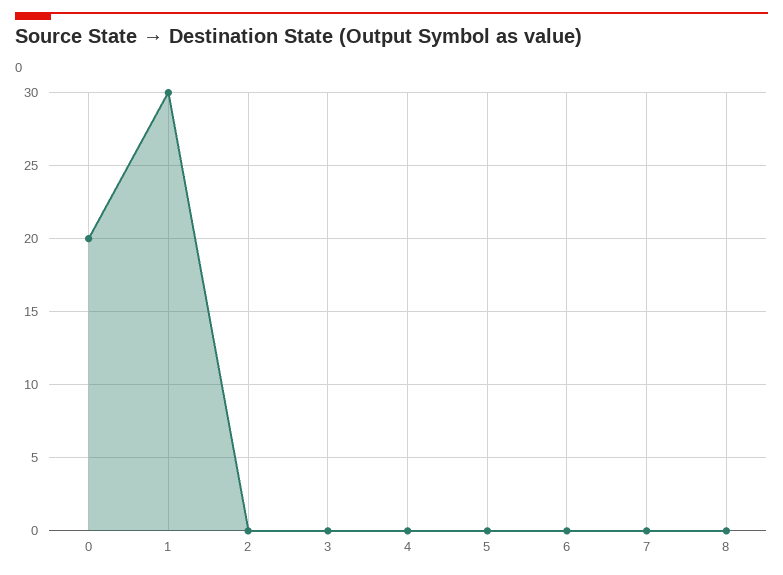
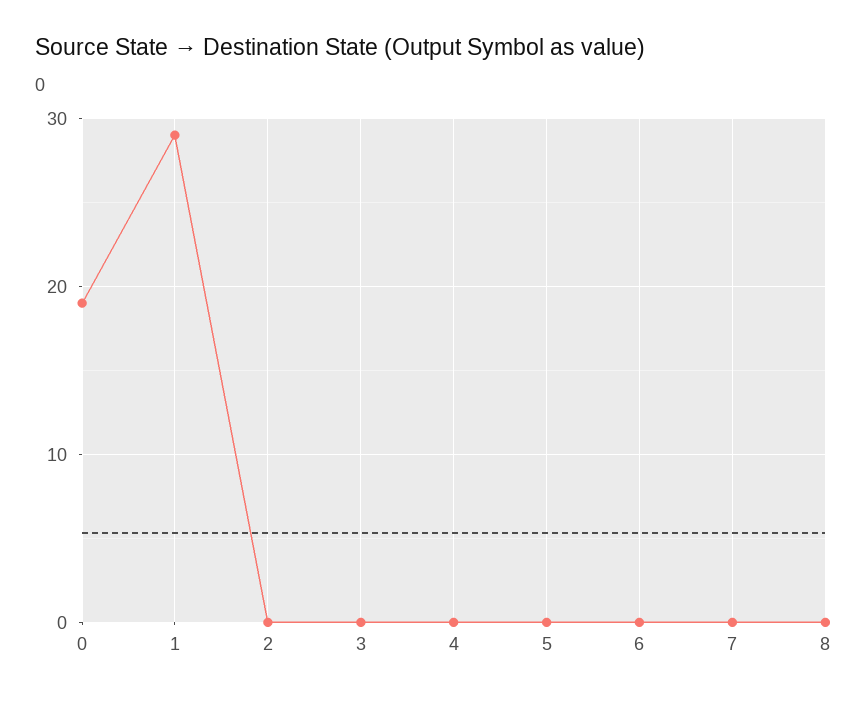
  {
-   "0": 20,
+   "0": 19,
-   "1": 30,
+   "1": 29,
    "2": 0,
    "3": 0,
    "4": 0,
    "5": 0,
    "6": 0,
    "7": 0,
    "8": 0
  }

